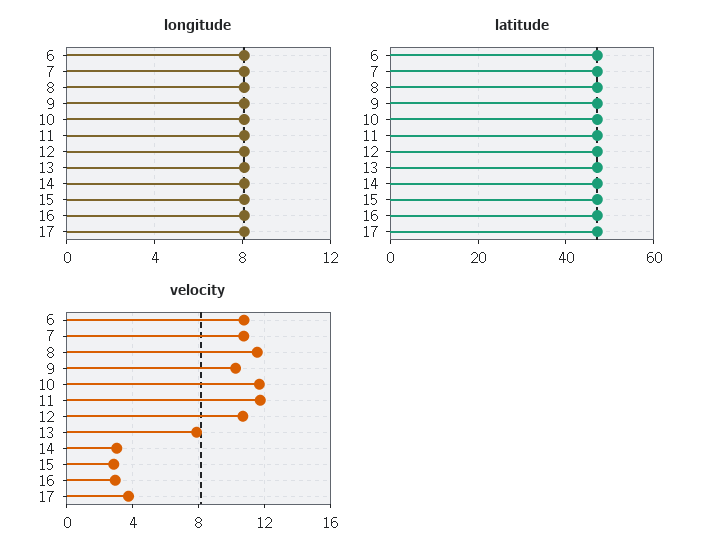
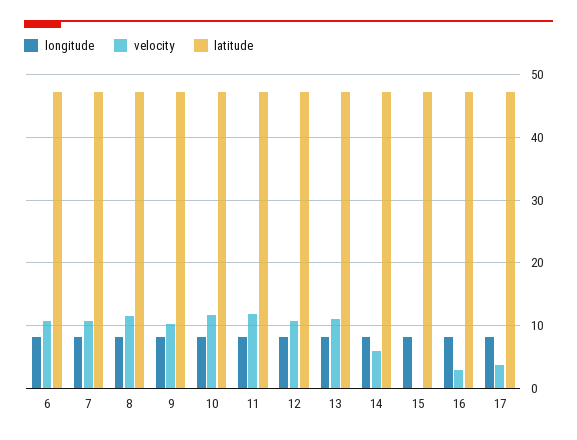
  {
    "longitude": {
      "6": 8,
      "7": 8,
      "8": 8,
      "9": 8,
      "10": 8,
      "11": 8,
      "12": 8,
      "13": 8,
      "14": 8,
      "15": 8,
      "16": 8,
      "17": 8
    },
    "latitude": {
      "6": 47,
      "7": 47,
      "8": 47,
      "9": 47,
      "10": 47,
      "11": 47,
      "12": 47,
      "13": 47,
      "14": 47,
      "15": 47,
      "16": 47,
      "17": 47
    },
    "velocity": {
      "6": 11,
      "7": 11,
      "8": 11.5,
      "9": 10.5,
      "10": 11.5,
      "11": 12,
      "12": 10.5,
-     "13": 8,
+     "13": 11,
-     "14": 3,
+     "14": 6,
-     "15": 3,
+     "15": 0,
      "16": 3,
      "17": 4
    }
  }

